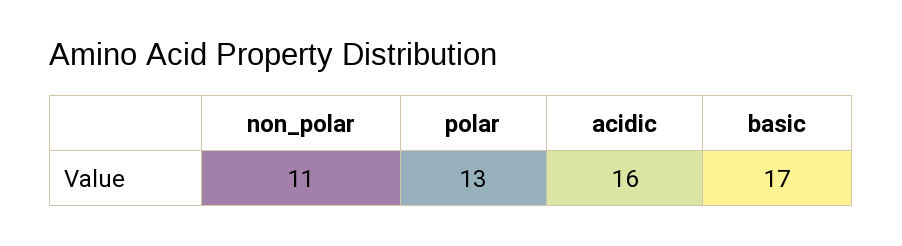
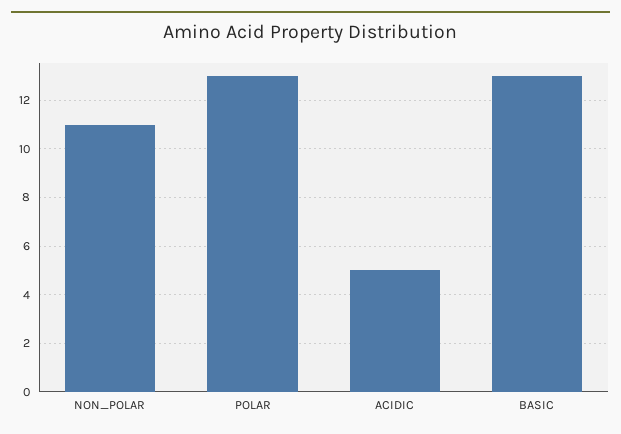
  {
    "non_polar": 11,
    "polar": 13,
-   "acidic": 16,
+   "acidic": 5,
-   "basic": 17
+   "basic": 13
  }

